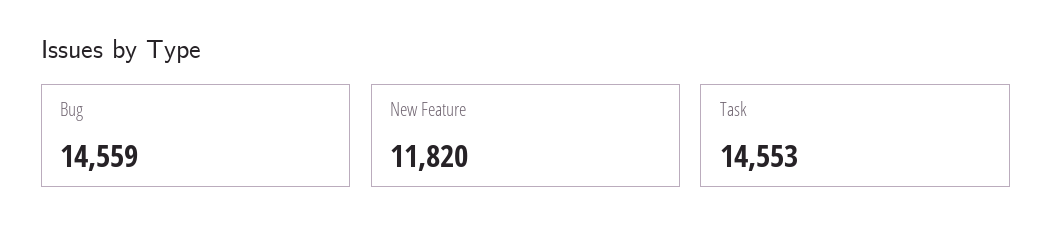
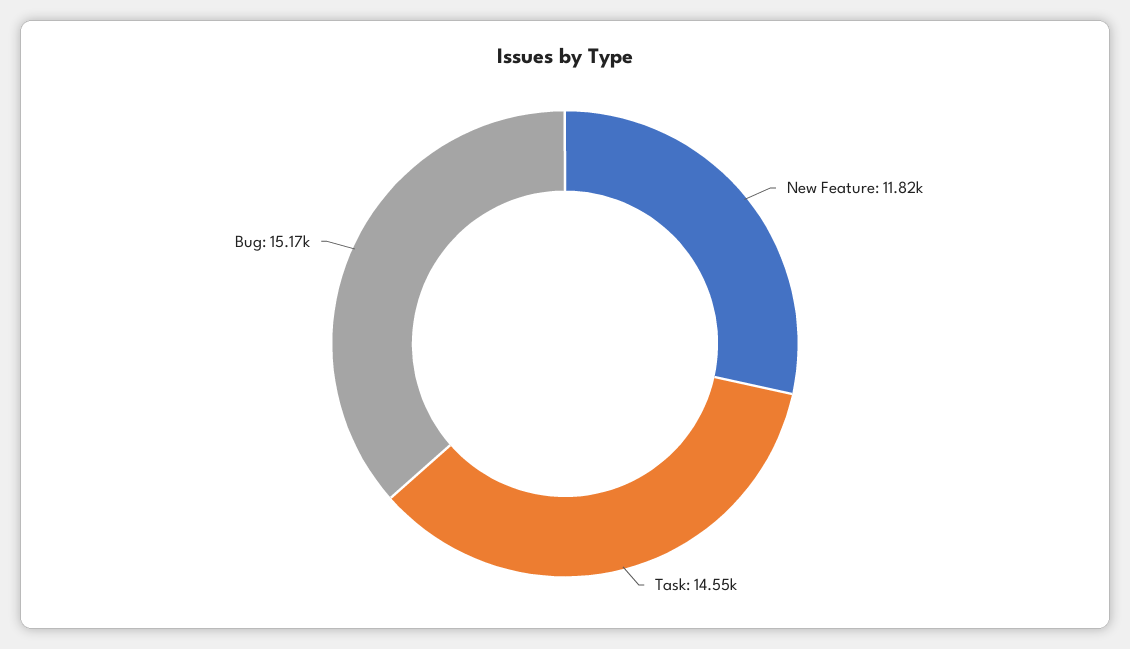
  {
-   "Bug": 14559,
+   "Bug": 15170,
    "New Feature": 11820,
    "Task": 14553
  }

